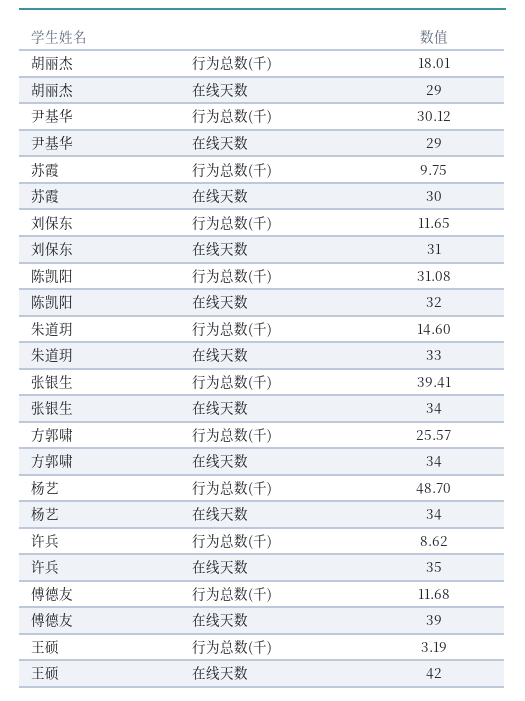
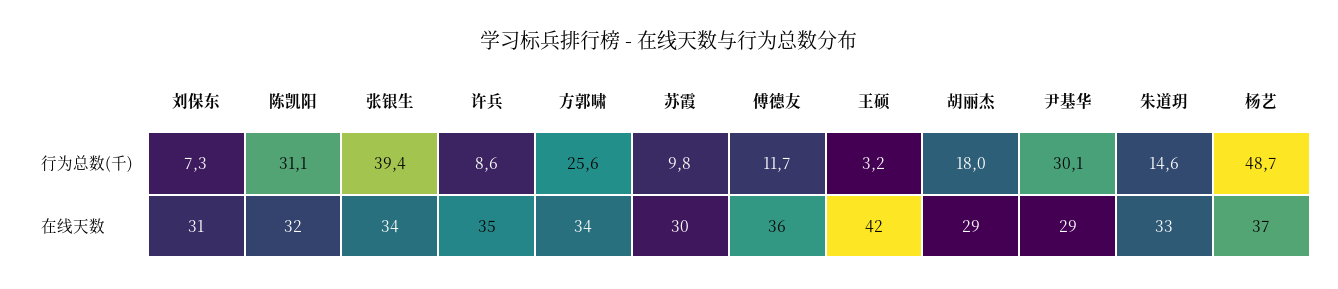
  {
    "胡丽杰": {
      "行为总数(千)": 18.01,
      "在线天数": 29
    },
    "尹基华": {
      "行为总数(千)": 30.12,
      "在线天数": 29
    },
    "苏霞": {
      "行为总数(千)": 9.75,
      "在线天数": 30
    },
    "刘保东": {
-     "行为总数(千)": 11.65,
+     "行为总数(千)": 7.3,
      "在线天数": 31
    },
    "陈凯阳": {
      "行为总数(千)": 31.08,
      "在线天数": 32
    },
    "朱道玥": {
      "行为总数(千)": 14.6,
      "在线天数": 33
    },
    "张银生": {
      "行为总数(千)": 39.41,
      "在线天数": 34
    },
    "方郭啸": {
      "行为总数(千)": 25.57,
      "在线天数": 34
    },
    "杨艺": {
      "行为总数(千)": 48.7,
-     "在线天数": 34
+     "在线天数": 37
    },
    "许兵": {
      "行为总数(千)": 8.62,
      "在线天数": 35
    },
    "傅德友": {
      "行为总数(千)": 11.68,
-     "在线天数": 39
+     "在线天数": 36
    },
    "王硕": {
      "行为总数(千)": 3.19,
      "在线天数": 42
    }
  }

